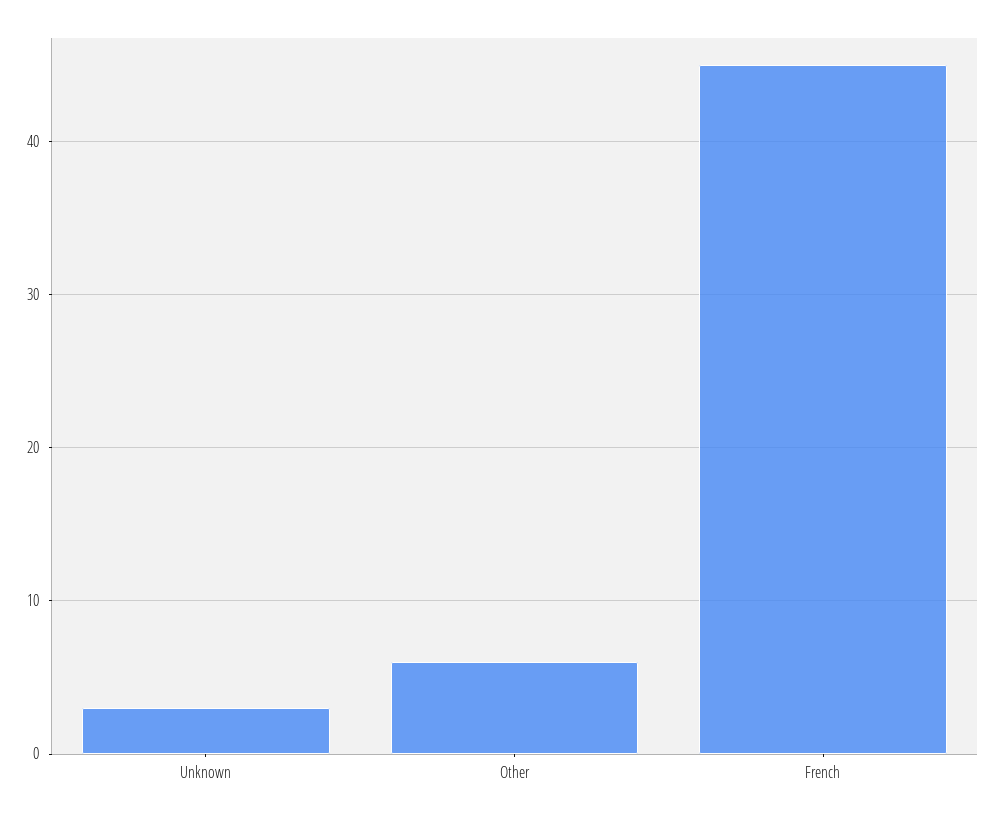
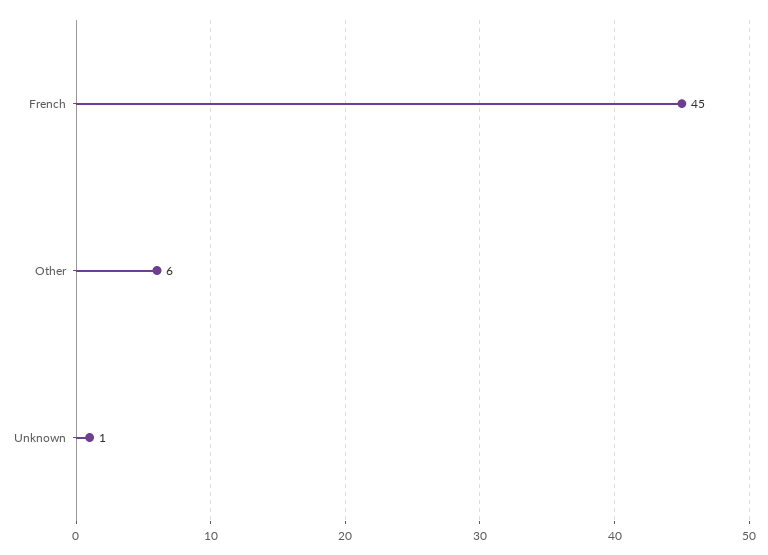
  {
-   "Unknown": 3,
+   "Unknown": 1,
    "Other": 6,
    "French": 45
  }

